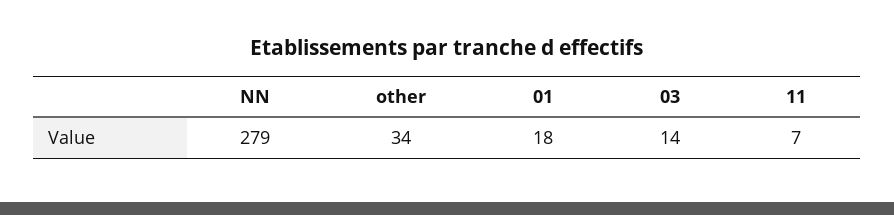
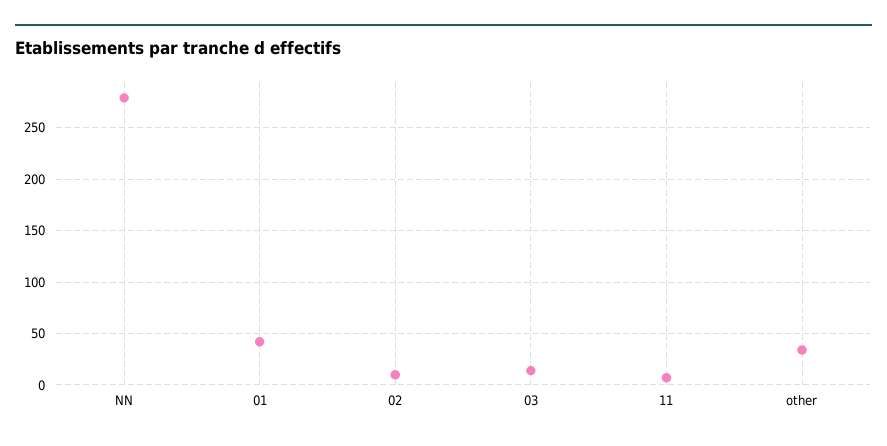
  {
    "NN": 279,
    "other": 34,
-   "01": 18,
+   "01": 40,
    "03": 14,
-   "11": 7
+   "11": 7,
+   "02": 10
  }

